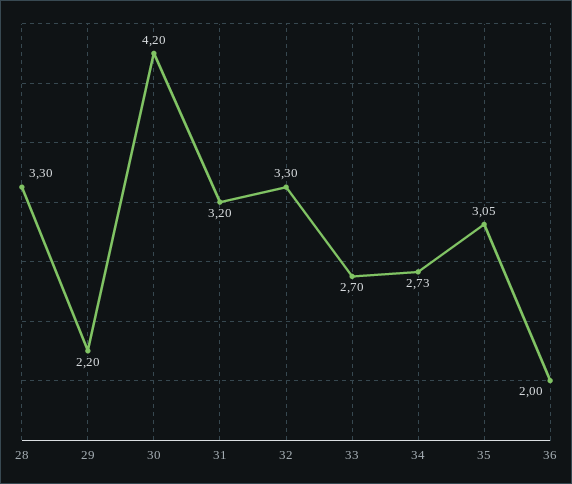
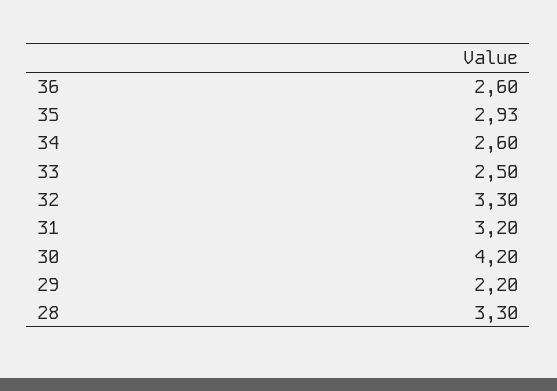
  {
    "28": 3.3,
    "29": 2.2,
    "30": 4.2,
    "31": 3.2,
    "32": 3.3,
-   "33": 2.7,
+   "33": 2.5,
-   "34": 2.73,
+   "34": 2.6,
-   "35": 3.05,
+   "35": 2.93,
-   "36": 2
+   "36": 2.6
  }

